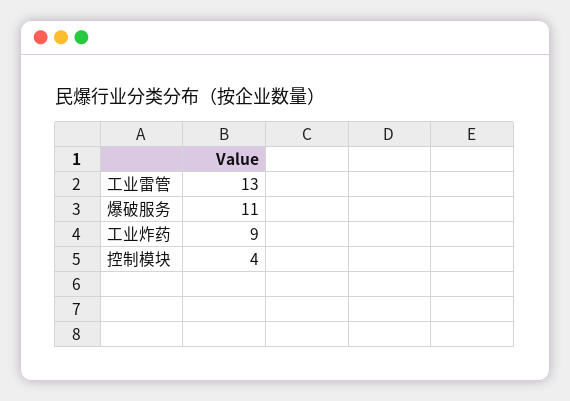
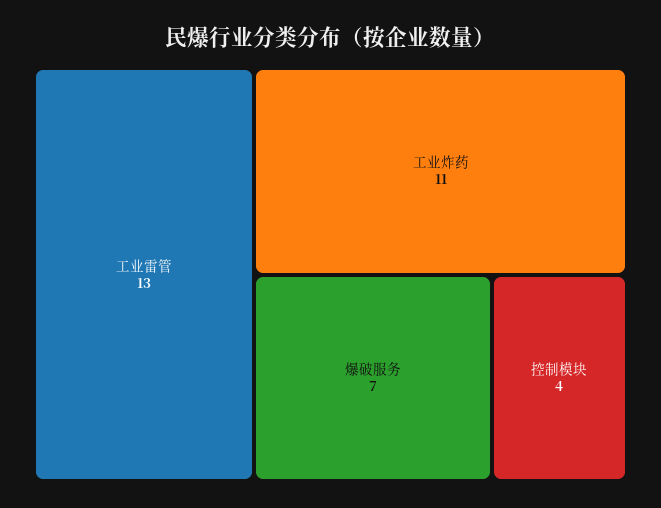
  {
    "工业雷管": 13,
-   "爆破服务": 11,
+   "爆破服务": 7,
-   "工业炸药": 9,
+   "工业炸药": 11,
    "控制模块": 4
  }

